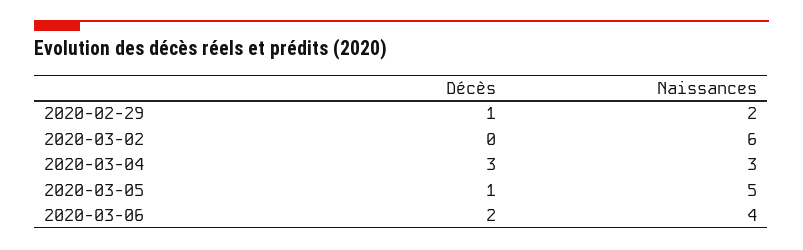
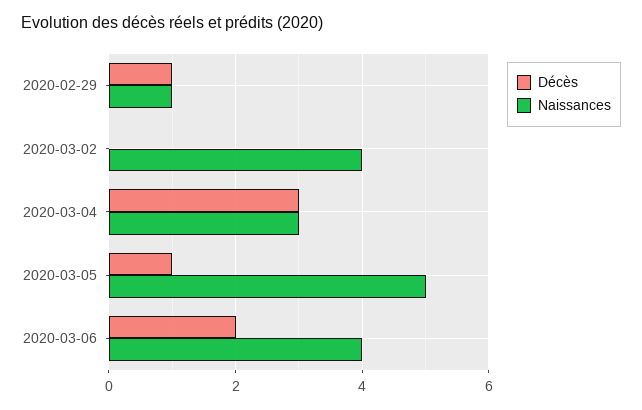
  {
    "Décès": {
      "2020-02-29": 1,
      "2020-03-02": 0,
      "2020-03-04": 3,
      "2020-03-05": 1,
      "2020-03-06": 2
    },
    "Naissances": {
-     "2020-02-29": 2,
+     "2020-02-29": 1,
-     "2020-03-02": 6,
+     "2020-03-02": 4,
      "2020-03-04": 3,
      "2020-03-05": 5,
      "2020-03-06": 4
    }
  }

